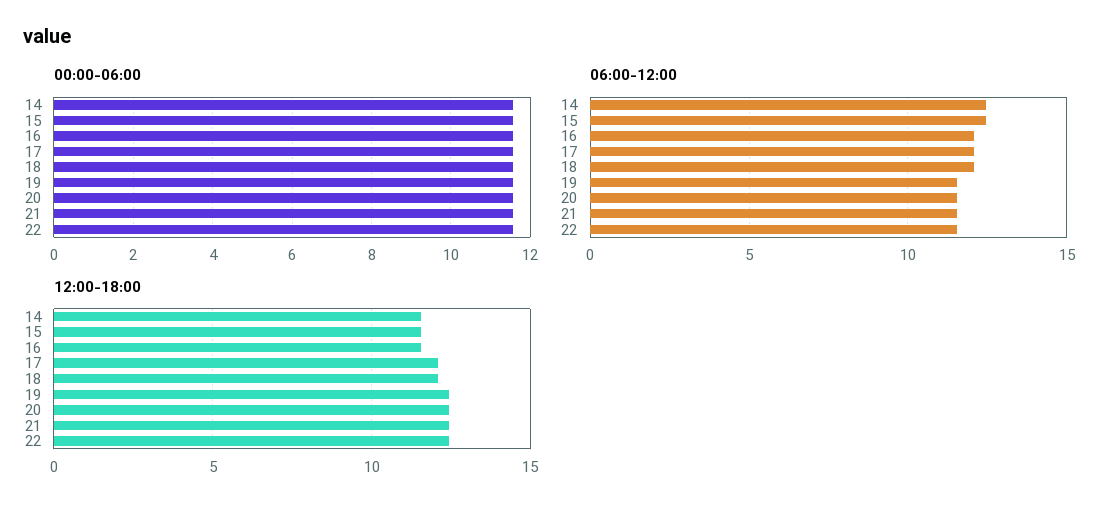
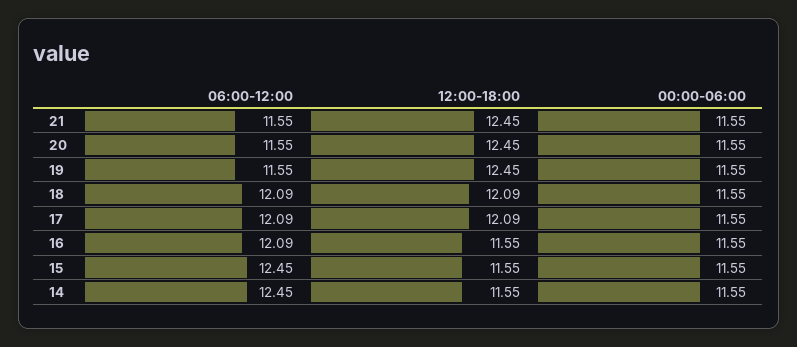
  {
    "00:00-06:00": {
      "14": 11.55,
      "15": 11.55,
      "16": 11.55,
      "17": 11.55,
      "18": 11.55,
      "19": 11.55,
      "20": 11.55,
-     "21": 11.55,
+     "21": 11.55
-     "22": 11.6
    },
    "06:00-12:00": {
      "14": 12.45,
      "15": 12.45,
      "16": 12.09,
      "17": 12.09,
      "18": 12.09,
      "19": 11.55,
      "20": 11.55,
-     "21": 11.55,
+     "21": 11.55
-     "22": 11.5
    },
    "12:00-18:00": {
      "14": 11.55,
      "15": 11.55,
      "16": 11.55,
      "17": 12.09,
      "18": 12.09,
      "19": 12.45,
      "20": 12.45,
-     "21": 12.45,
+     "21": 12.45
-     "22": 12.5
    }
  }

